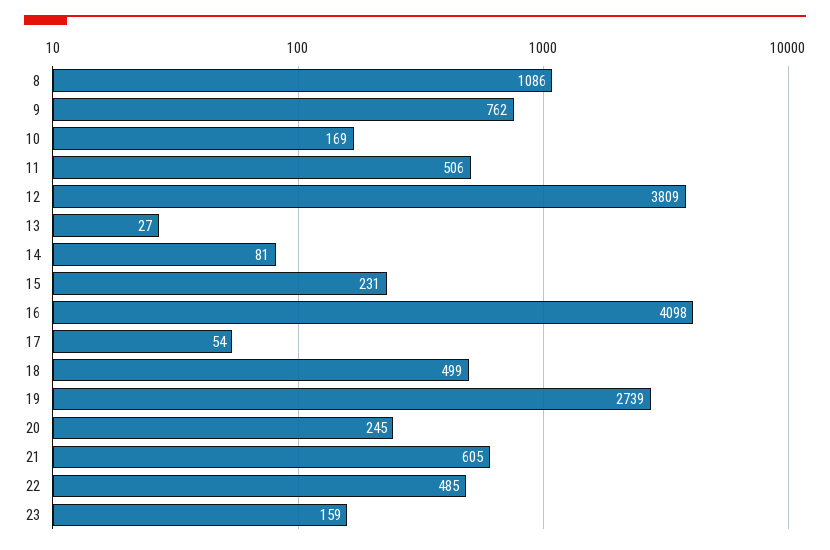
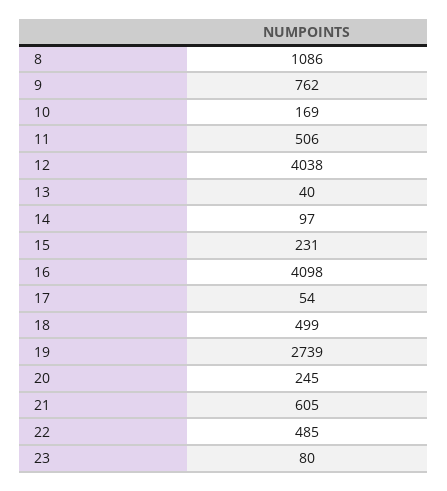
  {
    "8": 1086,
    "9": 762,
    "10": 169,
    "11": 506,
-   "12": 3809,
+   "12": 4038,
-   "13": 27,
+   "13": 40,
-   "14": 81,
+   "14": 97,
    "15": 231,
    "16": 4098,
    "17": 54,
    "18": 499,
    "19": 2739,
    "20": 245,
    "21": 605,
    "22": 485,
-   "23": 159
+   "23": 80
  }

